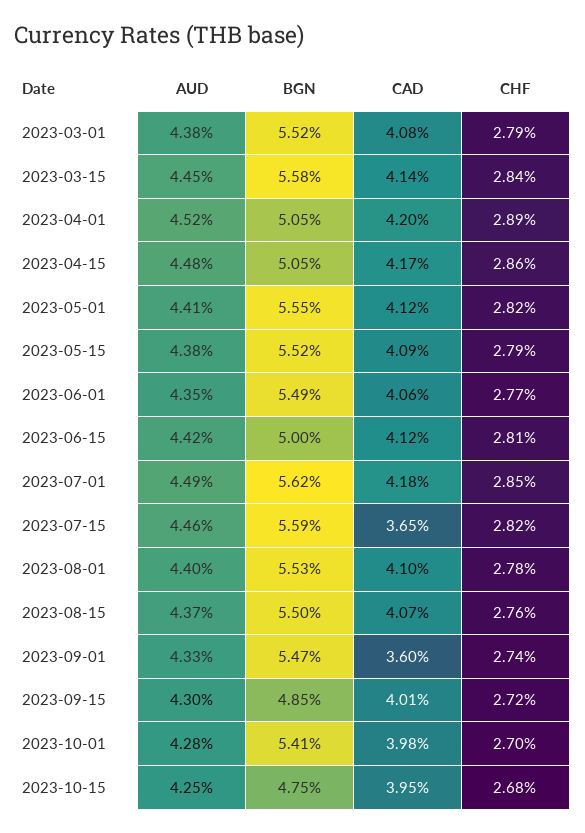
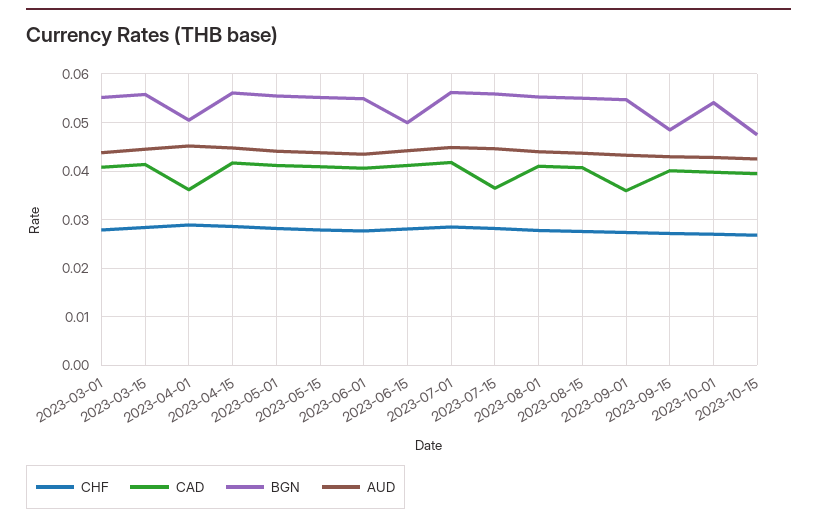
  {
    "AUD": {
      "2023-03-01": 0.0438,
      "2023-03-15": 0.0445,
      "2023-04-01": 0.0452,
      "2023-04-15": 0.0448,
      "2023-05-01": 0.0441,
      "2023-05-15": 0.0438,
      "2023-06-01": 0.0435,
      "2023-06-15": 0.0442,
      "2023-07-01": 0.0449,
      "2023-07-15": 0.0446,
      "2023-08-01": 0.044,
      "2023-08-15": 0.0437,
      "2023-09-01": 0.0433,
      "2023-09-15": 0.043,
      "2023-10-01": 0.0428,
      "2023-10-15": 0.0425
    },
    "BGN": {
      "2023-03-01": 0.0552,
      "2023-03-15": 0.0558,
      "2023-04-01": 0.0505,
-     "2023-04-15": 0.0505,
+     "2023-04-15": 0.056,
      "2023-05-01": 0.0555,
      "2023-05-15": 0.0552,
      "2023-06-01": 0.0549,
      "2023-06-15": 0.05,
      "2023-07-01": 0.0562,
      "2023-07-15": 0.0559,
      "2023-08-01": 0.0553,
      "2023-08-15": 0.055,
      "2023-09-01": 0.0547,
      "2023-09-15": 0.0485,
      "2023-10-01": 0.0541,
      "2023-10-15": 0.0475
    },
    "CAD": {
      "2023-03-01": 0.0408,
      "2023-03-15": 0.0414,
-     "2023-04-01": 0.042,
+     "2023-04-01": 0.036,
      "2023-04-15": 0.0417,
      "2023-05-01": 0.0412,
      "2023-05-15": 0.0409,
      "2023-06-01": 0.0406,
      "2023-06-15": 0.0412,
      "2023-07-01": 0.0418,
      "2023-07-15": 0.0365,
      "2023-08-01": 0.041,
      "2023-08-15": 0.0407,
      "2023-09-01": 0.036,
      "2023-09-15": 0.0401,
      "2023-10-01": 0.0398,
      "2023-10-15": 0.0395
    },
    "CHF": {
      "2023-03-01": 0.0279,
      "2023-03-15": 0.0284,
      "2023-04-01": 0.0289,
      "2023-04-15": 0.0286,
      "2023-05-01": 0.0282,
      "2023-05-15": 0.0279,
      "2023-06-01": 0.0277,
      "2023-06-15": 0.0281,
      "2023-07-01": 0.0285,
      "2023-07-15": 0.0282,
      "2023-08-01": 0.0278,
      "2023-08-15": 0.0276,
      "2023-09-01": 0.0274,
      "2023-09-15": 0.0272,
      "2023-10-01": 0.027,
      "2023-10-15": 0.0268
    }
  }

